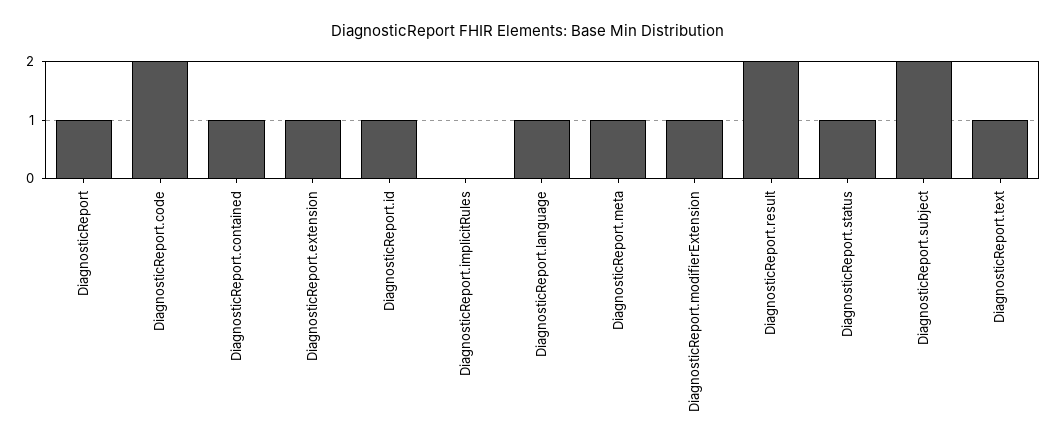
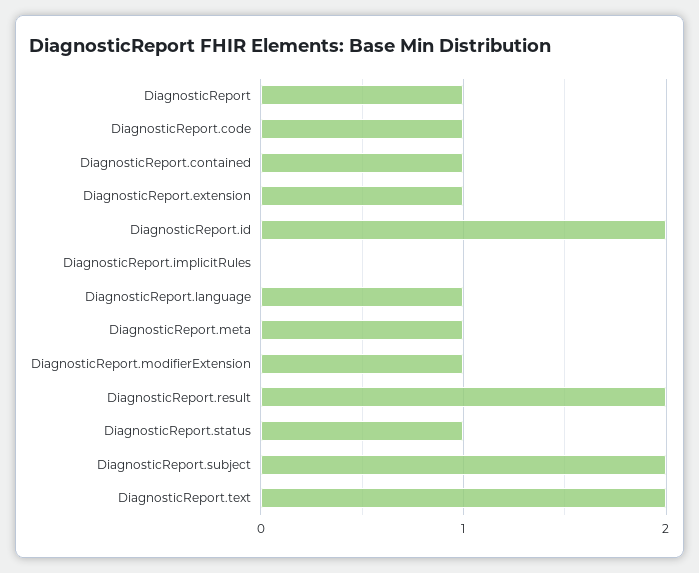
  {
    "DiagnosticReport": 1,
-   "DiagnosticReport.code": 2,
+   "DiagnosticReport.code": 1,
    "DiagnosticReport.contained": 1,
    "DiagnosticReport.extension": 1,
-   "DiagnosticReport.id": 1,
+   "DiagnosticReport.id": 2,
    "DiagnosticReport.implicitRules": 0,
    "DiagnosticReport.language": 1,
    "DiagnosticReport.meta": 1,
    "DiagnosticReport.modifierExtension": 1,
    "DiagnosticReport.result": 2,
    "DiagnosticReport.status": 1,
    "DiagnosticReport.subject": 2,
-   "DiagnosticReport.text": 1
+   "DiagnosticReport.text": 2
  }

